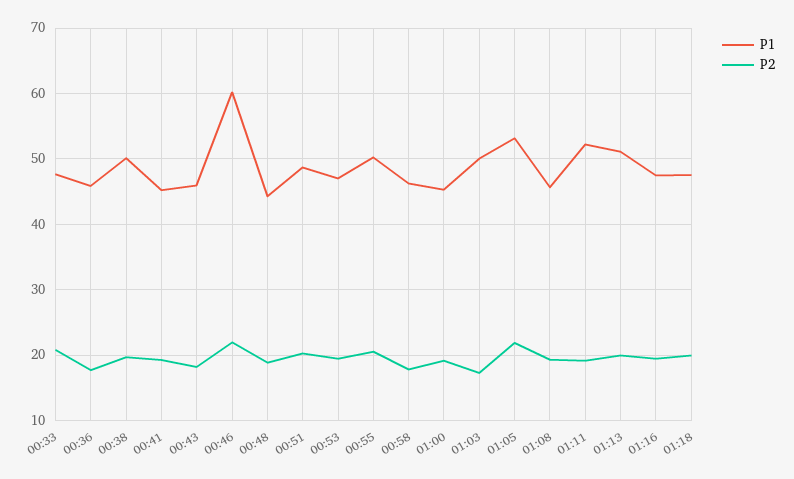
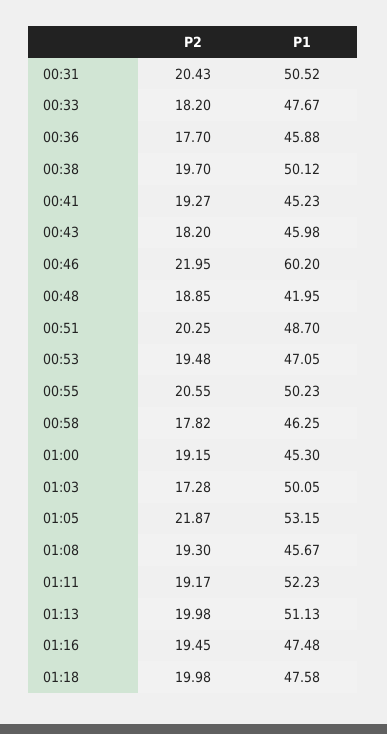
  {
    "P1": {
      "00:33": 47.67,
      "00:36": 45.88,
      "00:38": 50.12,
      "00:41": 45.23,
      "00:43": 45.98,
      "00:46": 60.2,
-     "00:48": 44,
+     "00:48": 41.95,
      "00:51": 48.7,
      "00:53": 47.05,
      "00:55": 50.23,
      "00:58": 46.25,
      "01:00": 45.3,
      "01:03": 50.05,
      "01:05": 53.15,
      "01:08": 45.67,
      "01:11": 52.23,
      "01:13": 51.13,
      "01:16": 47.48,
-     "01:18": 47.58
+     "01:18": 47.58,
+     "00:31": 50.52
    },
    "P2": {
-     "00:33": 21,
+     "00:33": 18.2,
      "00:36": 17.7,
      "00:38": 19.7,
      "00:41": 19.27,
      "00:43": 18.2,
      "00:46": 21.95,
      "00:48": 18.85,
      "00:51": 20.25,
      "00:53": 19.48,
      "00:55": 20.55,
      "00:58": 17.82,
      "01:00": 19.15,
      "01:03": 17.28,
      "01:05": 21.87,
      "01:08": 19.3,
      "01:11": 19.17,
      "01:13": 19.98,
      "01:16": 19.45,
-     "01:18": 19.98
+     "01:18": 19.98,
+     "00:31": 20.43
    }
  }

